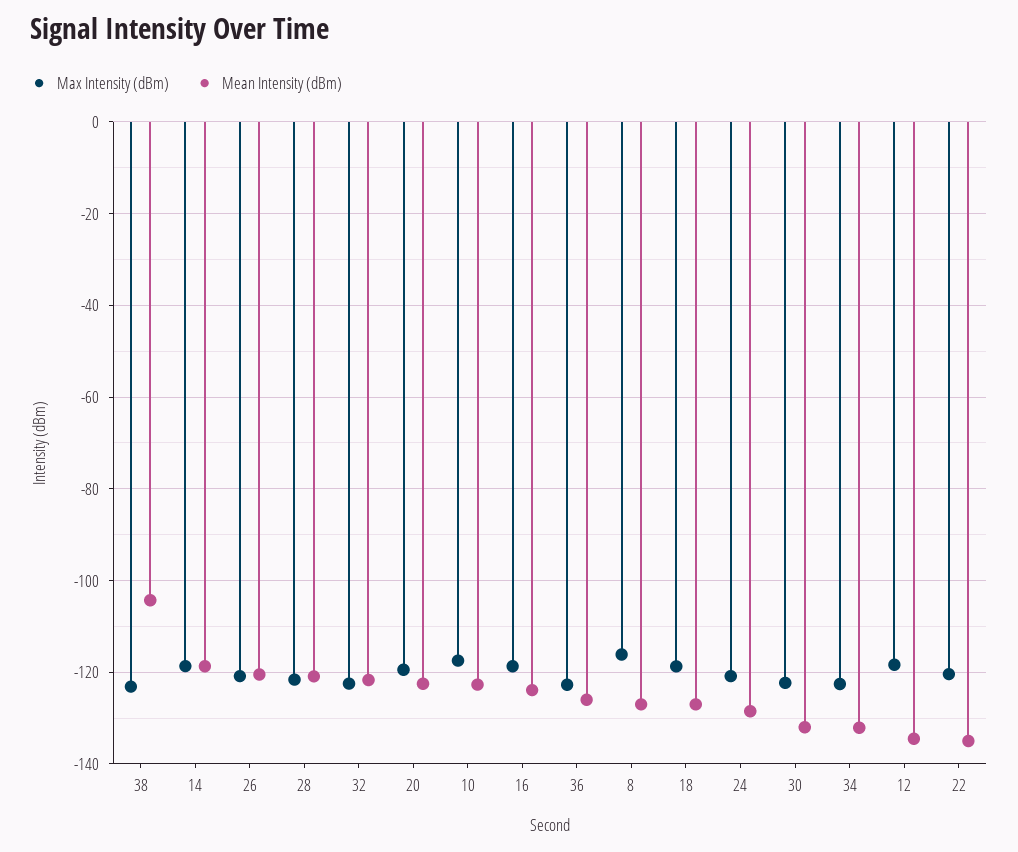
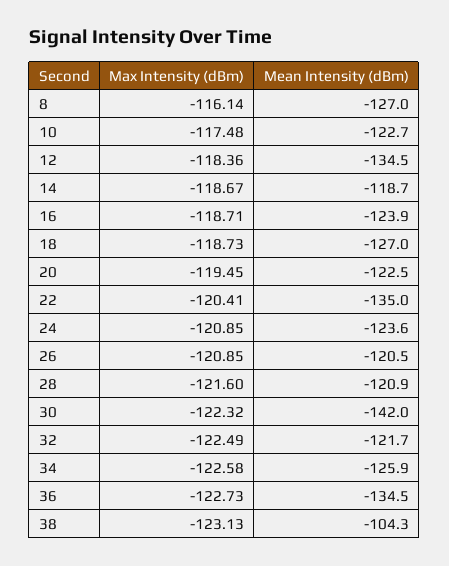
  {
    "Max Intensity (dBm)": {
      "38": -123.13,
      "14": -118.67,
      "26": -120.85,
      "28": -121.6,
      "32": -122.49,
      "20": -119.45,
      "10": -117.48,
      "16": -118.71,
      "36": -122.73,
      "8": -116.14,
      "18": -118.73,
      "24": -120.85,
      "30": -122.32,
      "34": -122.58,
      "12": -118.36,
      "22": -120.41
    },
    "Mean Intensity (dBm)": {
      "38": -104.3,
      "14": -118.7,
      "26": -120.5,
      "28": -120.9,
      "32": -121.7,
      "20": -122.5,
      "10": -122.7,
      "16": -123.9,
-     "36": -126,
+     "36": -134.5,
      "8": -127,
      "18": -127,
-     "24": -128,
+     "24": -123.6,
-     "30": -132,
+     "30": -142,
-     "34": -132,
+     "34": -125.9,
      "12": -134.5,
      "22": -135
    }
  }

